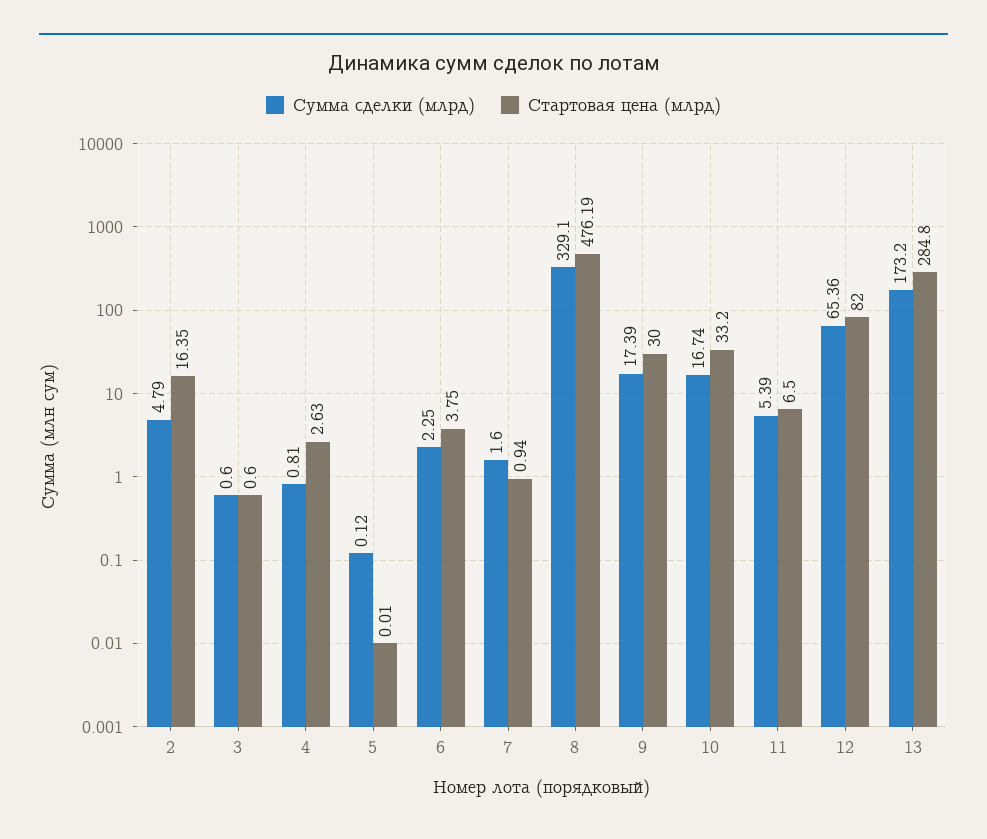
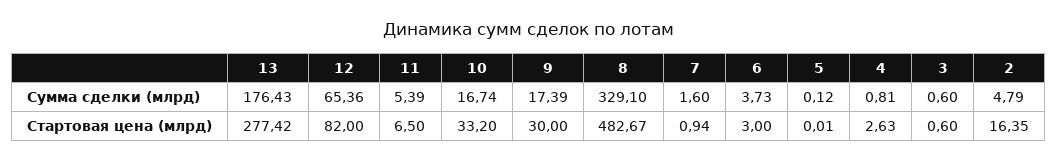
  {
    "Сумма сделки (млрд)": {
      "2": 4.79,
      "3": 0.6,
      "4": 0.81,
      "5": 0.12,
-     "6": 2.25,
+     "6": 3.73,
      "7": 1.6,
      "8": 329.1,
      "9": 17.39,
      "10": 16.74,
      "11": 5.39,
      "12": 65.36,
-     "13": 173.2
+     "13": 176.43
    },
    "Стартовая цена (млрд)": {
      "2": 16.35,
      "3": 0.6,
      "4": 2.63,
      "5": 0.01,
-     "6": 3.75,
+     "6": 3,
      "7": 0.94,
-     "8": 476.19,
+     "8": 482.67,
      "9": 30,
      "10": 33.2,
      "11": 6.5,
      "12": 82,
-     "13": 284.8
+     "13": 277.42
    }
  }

